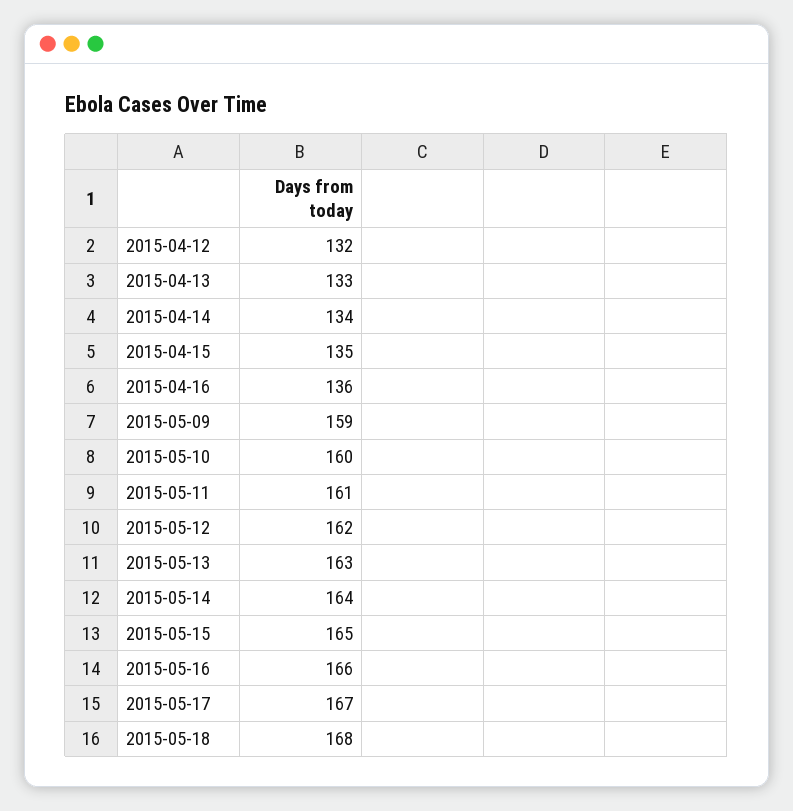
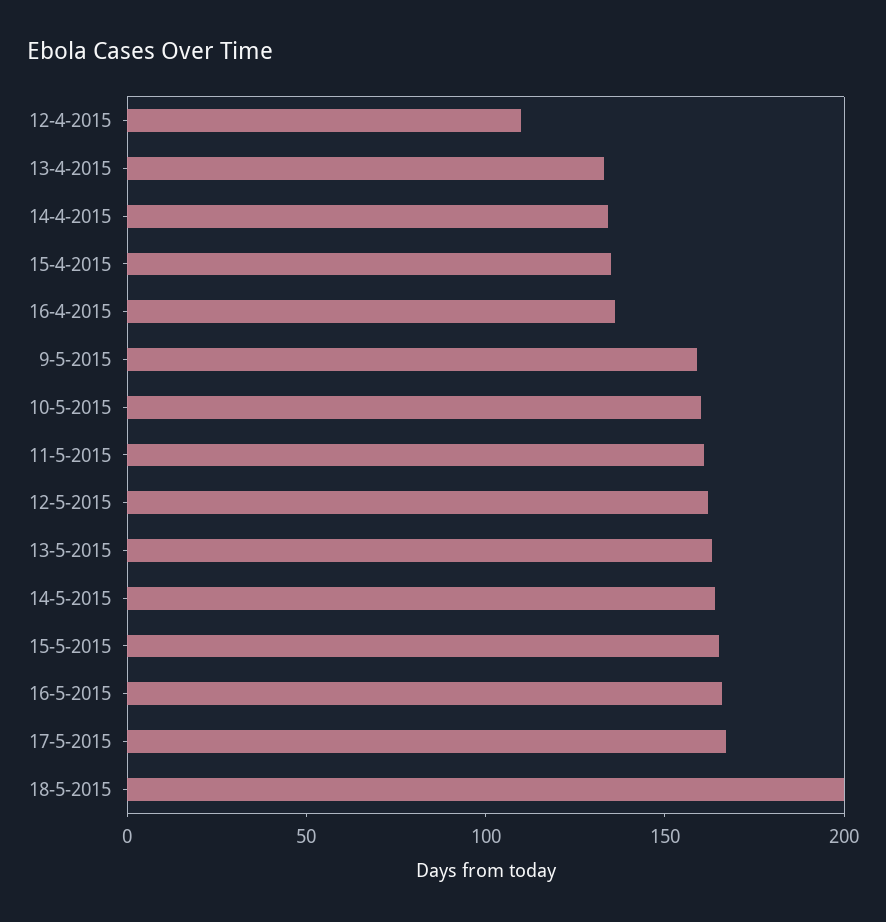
  {
-   "2015-04-12": 132,
+   "2015-04-12": 110,
    "2015-04-13": 133,
    "2015-04-14": 134,
    "2015-04-15": 135,
    "2015-04-16": 136,
    "2015-05-09": 159,
    "2015-05-10": 160,
    "2015-05-11": 161,
    "2015-05-12": 162,
    "2015-05-13": 163,
    "2015-05-14": 164,
    "2015-05-15": 165,
    "2015-05-16": 166,
    "2015-05-17": 167,
-   "2015-05-18": 168
+   "2015-05-18": 200
  }

